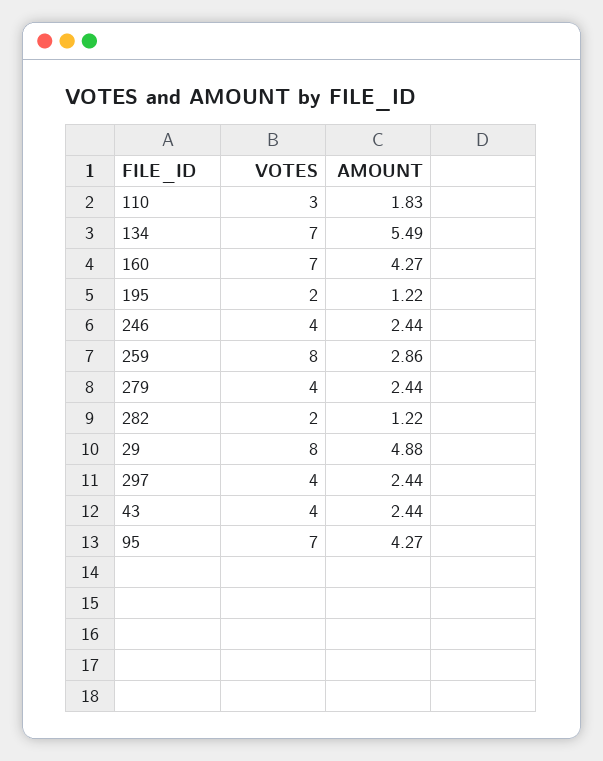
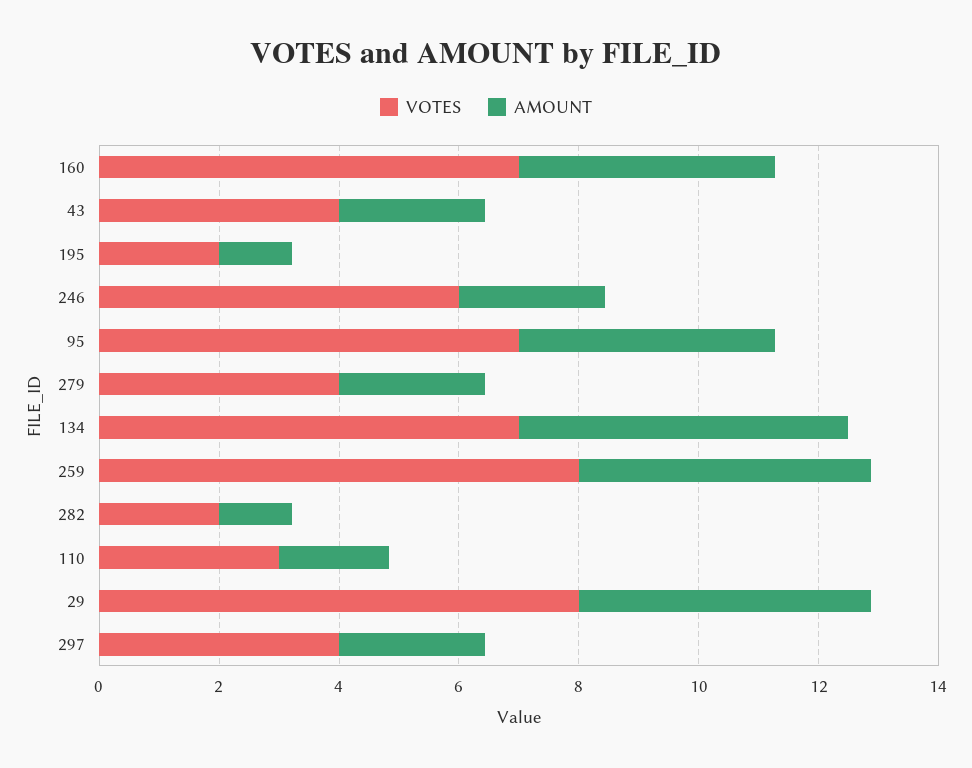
  {
    "VOTES": {
      "110": 3,
      "134": 7,
      "160": 7,
      "195": 2,
-     "246": 4,
+     "246": 6,
      "259": 8,
      "279": 4,
      "282": 2,
      "29": 8,
      "297": 4,
      "43": 4,
      "95": 7
    },
    "AMOUNT": {
      "110": 1.83,
      "134": 5.49,
      "160": 4.27,
      "195": 1.22,
      "246": 2.44,
-     "259": 2.86,
+     "259": 5,
      "279": 2.44,
      "282": 1.22,
      "29": 4.88,
      "297": 2.44,
      "43": 2.44,
      "95": 4.27
    }
  }

